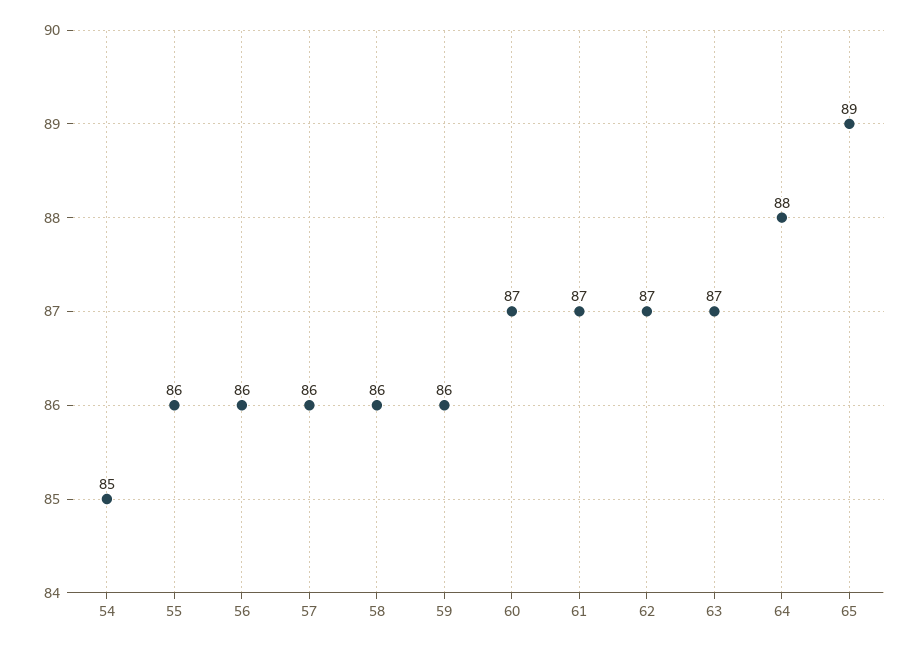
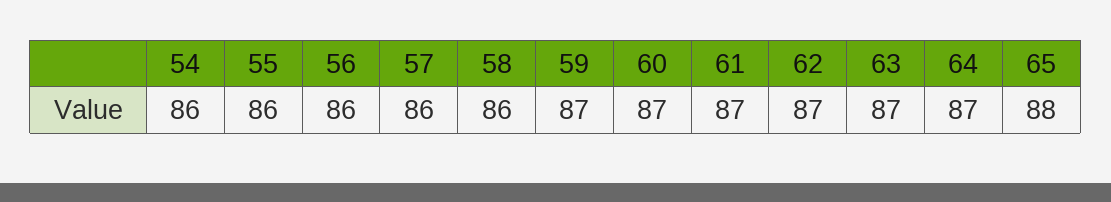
  {
-   "54": 85,
+   "54": 86,
    "55": 86,
    "56": 86,
    "57": 86,
    "58": 86,
-   "59": 86,
+   "59": 87,
    "60": 87,
    "61": 87,
    "62": 87,
    "63": 87,
-   "64": 88,
+   "64": 87,
-   "65": 89
+   "65": 88
  }

